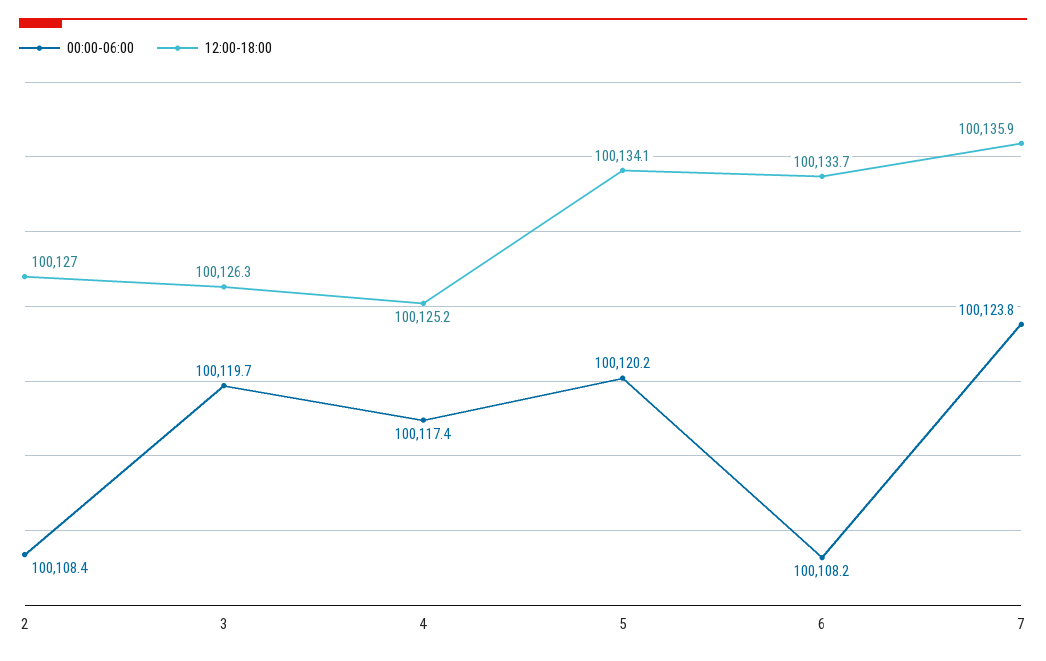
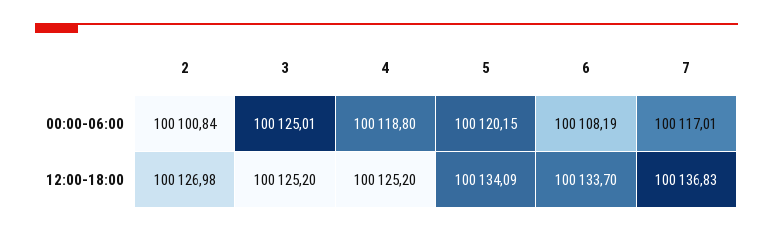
  {
    "00:00-06:00": {
-     "2": 100108.4,
+     "2": 100100.84,
-     "3": 100119.7,
+     "3": 100125.01,
-     "4": 100117.4,
+     "4": 100118.8,
      "5": 100120.15,
      "6": 100108.19,
-     "7": 100123.8
+     "7": 100117.01
    },
    "12:00-18:00": {
      "2": 100126.98,
-     "3": 100126.3,
+     "3": 100125.2,
      "4": 100125.2,
      "5": 100134.09,
      "6": 100133.7,
-     "7": 100135.9
+     "7": 100136.83
    }
  }

